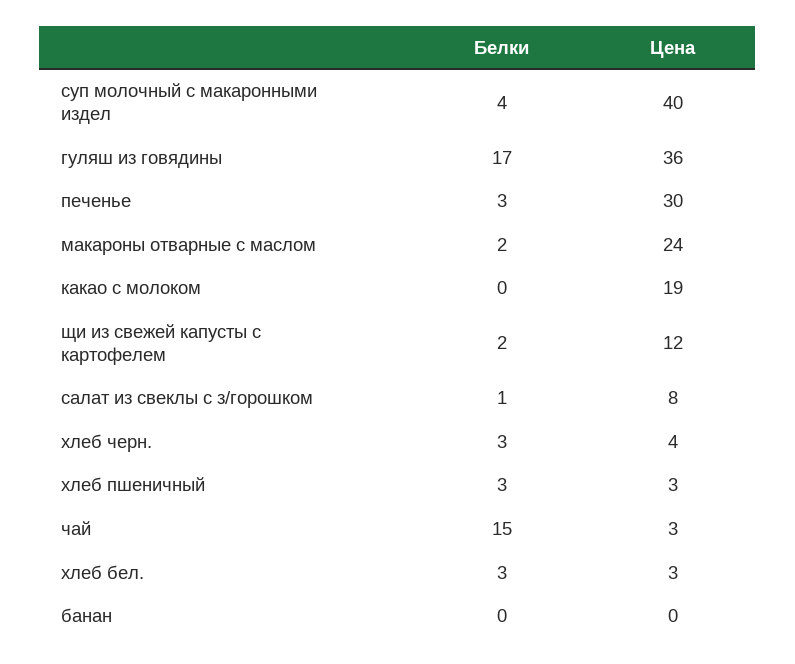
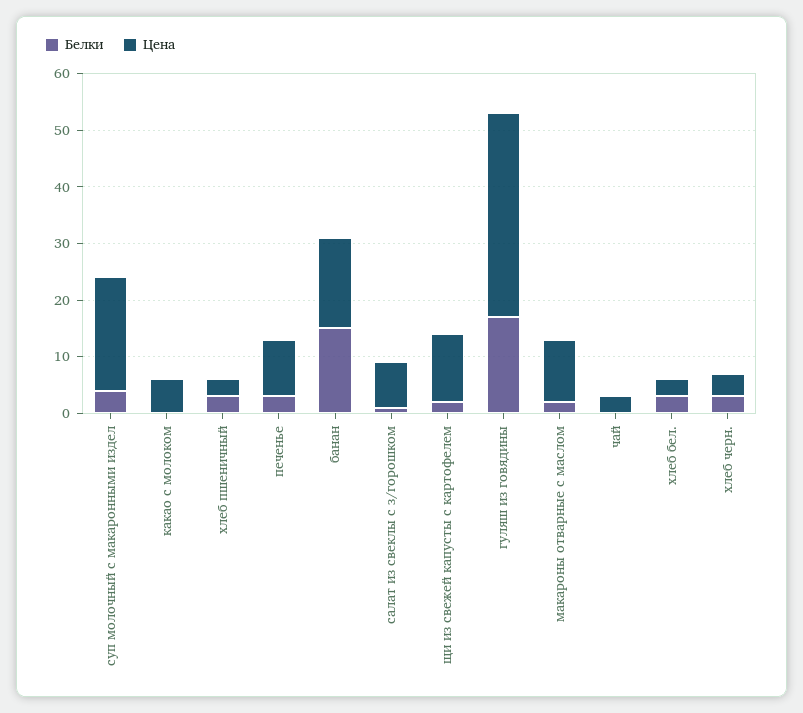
  {
    "Белки": {
      "суп молочный с макаронными издел": 4,
      "гуляш из говядины": 17,
      "печенье": 3,
      "макароны отварные с маслом": 2,
      "какао с молоком": 0,
      "щи из свежей капусты с картофелем": 2,
      "салат из свеклы с з/горошком": 1,
      "хлеб черн.": 3,
      "хлеб пшеничный": 3,
-     "чай": 15,
+     "чай": 0,
      "хлеб бел.": 3,
-     "банан": 0
+     "банан": 15
    },
    "Цена": {
-     "суп молочный с макаронными издел": 40,
+     "суп молочный с макаронными издел": 20,
      "гуляш из говядины": 36,
-     "печенье": 30,
+     "печенье": 10,
-     "макароны отварные с маслом": 24,
+     "макароны отварные с маслом": 10,
-     "какао с молоком": 19,
+     "какао с молоком": 5,
      "щи из свежей капусты с картофелем": 12,
      "салат из свеклы с з/горошком": 8,
      "хлеб черн.": 4,
      "хлеб пшеничный": 3,
      "чай": 3,
      "хлеб бел.": 3,
-     "банан": 0
+     "банан": 15
    }
  }

